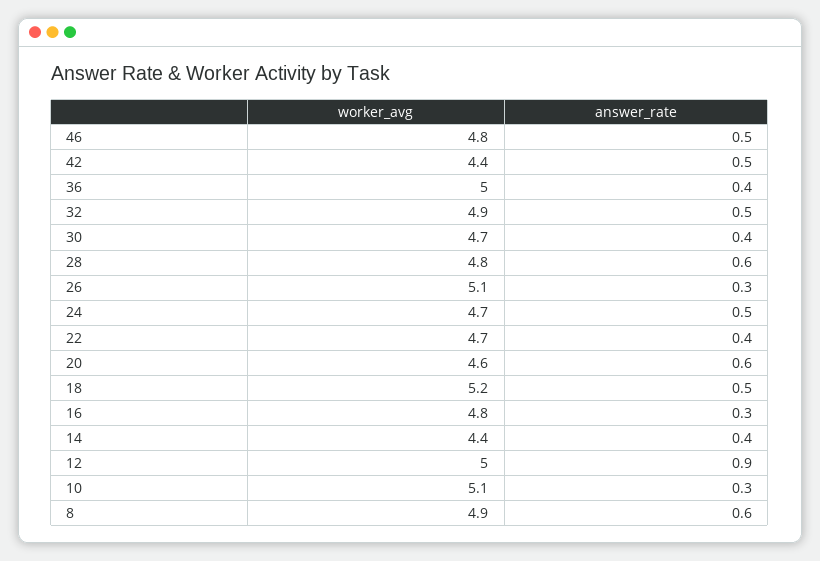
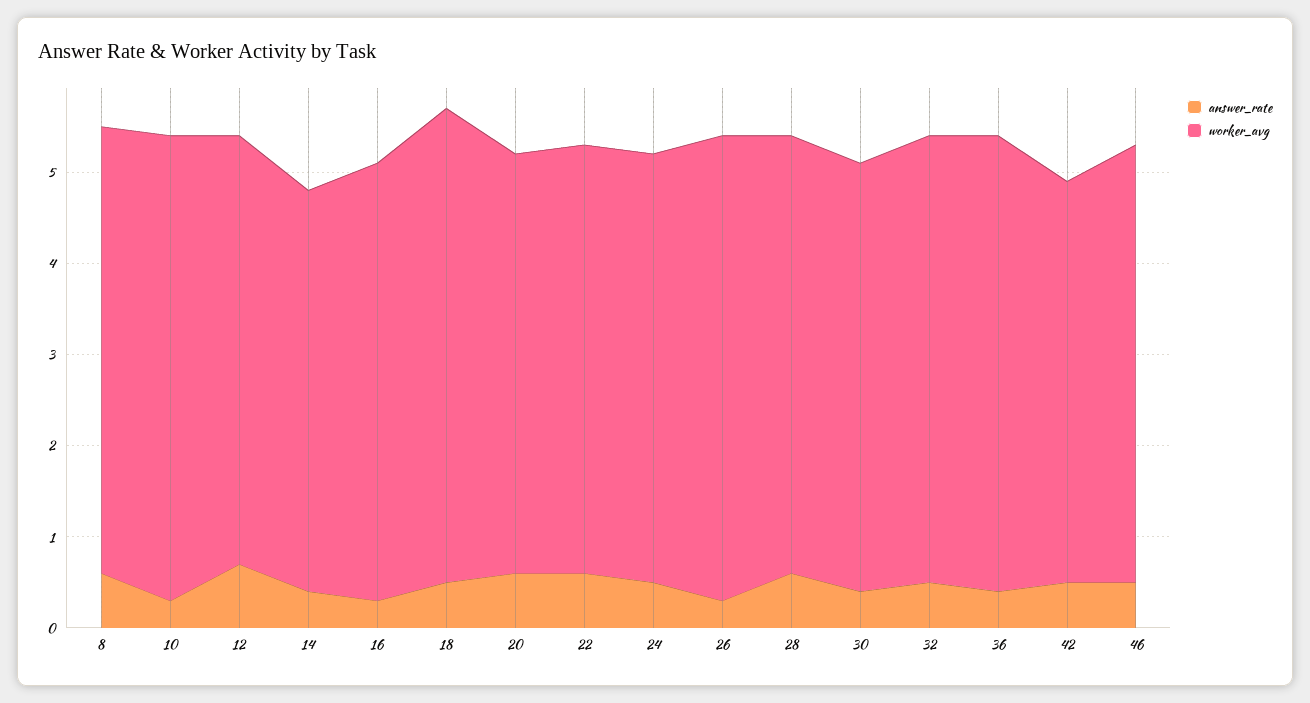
  {
    "worker_avg": {
      "46": 4.8,
      "42": 4.4,
      "36": 5,
      "32": 4.9,
      "30": 4.7,
      "28": 4.8,
      "26": 5.1,
      "24": 4.7,
      "22": 4.7,
      "20": 4.6,
      "18": 5.2,
      "16": 4.8,
      "14": 4.4,
-     "12": 5,
+     "12": 4.7,
      "10": 5.1,
      "8": 4.9
    },
    "answer_rate": {
      "46": 0.5,
      "42": 0.5,
      "36": 0.4,
      "32": 0.5,
      "30": 0.4,
      "28": 0.6,
      "26": 0.3,
      "24": 0.5,
-     "22": 0.4,
+     "22": 0.6,
      "20": 0.6,
      "18": 0.5,
      "16": 0.3,
      "14": 0.4,
-     "12": 0.9,
+     "12": 0.7,
      "10": 0.3,
      "8": 0.6
    }
  }

